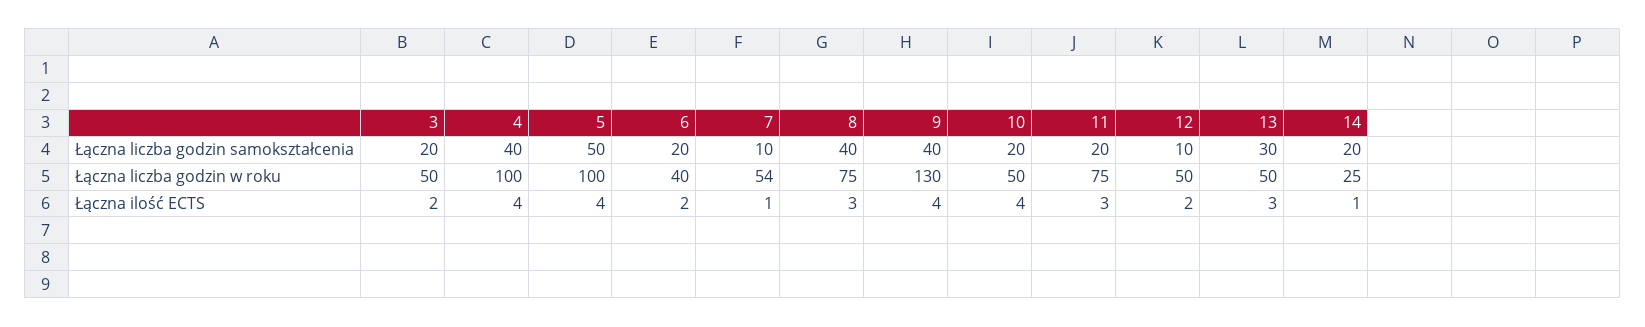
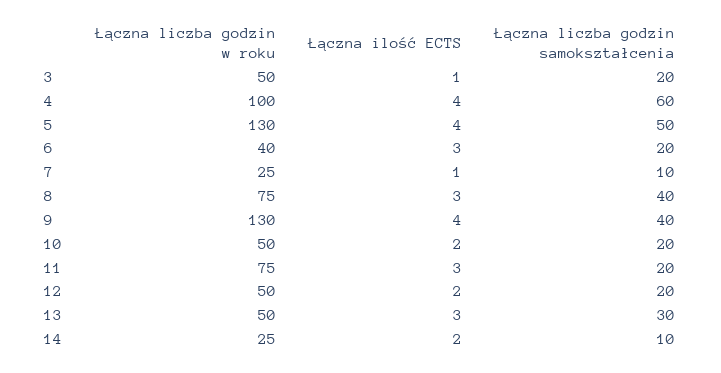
  {
    "3": {
      "Łączna liczba godzin samokształcenia": 20,
      "Łączna liczba godzin w roku": 50,
-     "Łączna ilość ECTS": 2
+     "Łączna ilość ECTS": 1
    },
    "4": {
-     "Łączna liczba godzin samokształcenia": 40,
+     "Łączna liczba godzin samokształcenia": 60,
      "Łączna liczba godzin w roku": 100,
      "Łączna ilość ECTS": 4
    },
    "5": {
      "Łączna liczba godzin samokształcenia": 50,
-     "Łączna liczba godzin w roku": 100,
+     "Łączna liczba godzin w roku": 130,
      "Łączna ilość ECTS": 4
    },
    "6": {
      "Łączna liczba godzin samokształcenia": 20,
      "Łączna liczba godzin w roku": 40,
-     "Łączna ilość ECTS": 2
+     "Łączna ilość ECTS": 3
    },
    "7": {
      "Łączna liczba godzin samokształcenia": 10,
-     "Łączna liczba godzin w roku": 54,
+     "Łączna liczba godzin w roku": 25,
      "Łączna ilość ECTS": 1
    },
    "8": {
      "Łączna liczba godzin samokształcenia": 40,
      "Łączna liczba godzin w roku": 75,
      "Łączna ilość ECTS": 3
    },
    "9": {
      "Łączna liczba godzin samokształcenia": 40,
      "Łączna liczba godzin w roku": 130,
      "Łączna ilość ECTS": 4
    },
    "10": {
      "Łączna liczba godzin samokształcenia": 20,
      "Łączna liczba godzin w roku": 50,
-     "Łączna ilość ECTS": 4
+     "Łączna ilość ECTS": 2
    },
    "11": {
      "Łączna liczba godzin samokształcenia": 20,
      "Łączna liczba godzin w roku": 75,
      "Łączna ilość ECTS": 3
    },
    "12": {
-     "Łączna liczba godzin samokształcenia": 10,
+     "Łączna liczba godzin samokształcenia": 20,
      "Łączna liczba godzin w roku": 50,
      "Łączna ilość ECTS": 2
    },
    "13": {
      "Łączna liczba godzin samokształcenia": 30,
      "Łączna liczba godzin w roku": 50,
      "Łączna ilość ECTS": 3
    },
    "14": {
-     "Łączna liczba godzin samokształcenia": 20,
+     "Łączna liczba godzin samokształcenia": 10,
      "Łączna liczba godzin w roku": 25,
-     "Łączna ilość ECTS": 1
+     "Łączna ilość ECTS": 2
    }
  }

